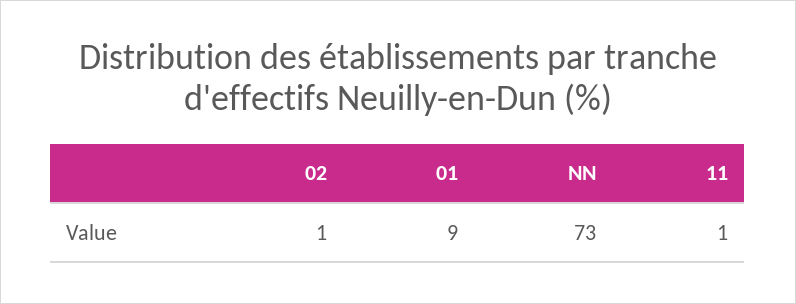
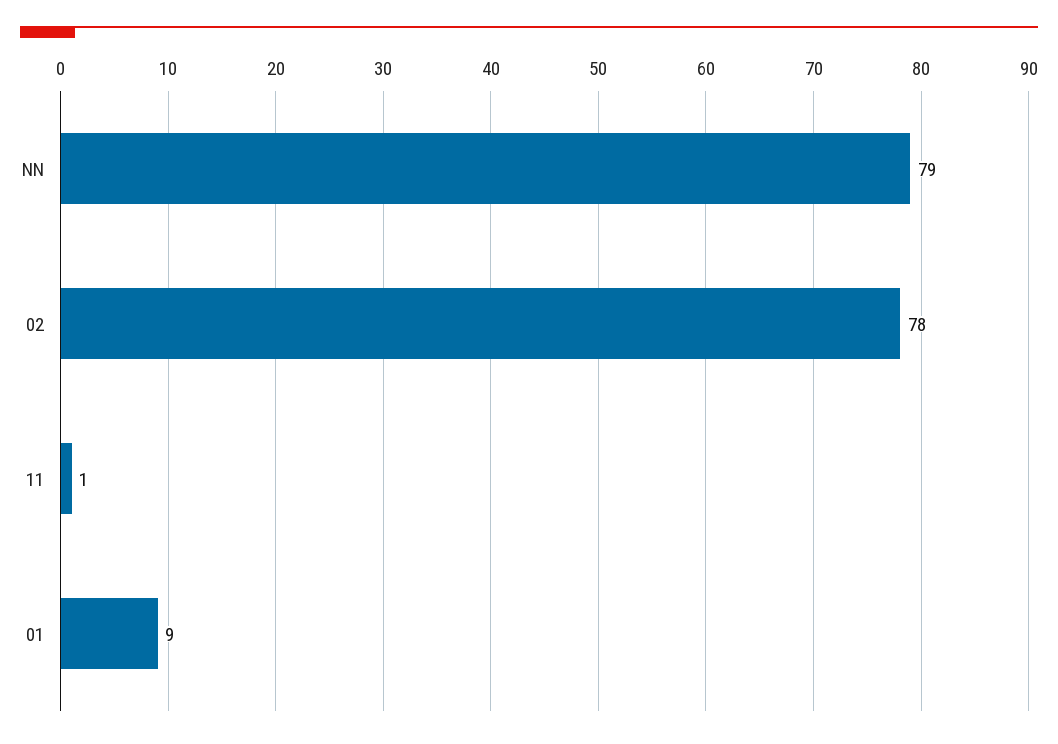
  {
-   "02": 1,
+   "02": 78,
    "01": 9,
-   "NN": 73,
+   "NN": 79,
    "11": 1
  }

